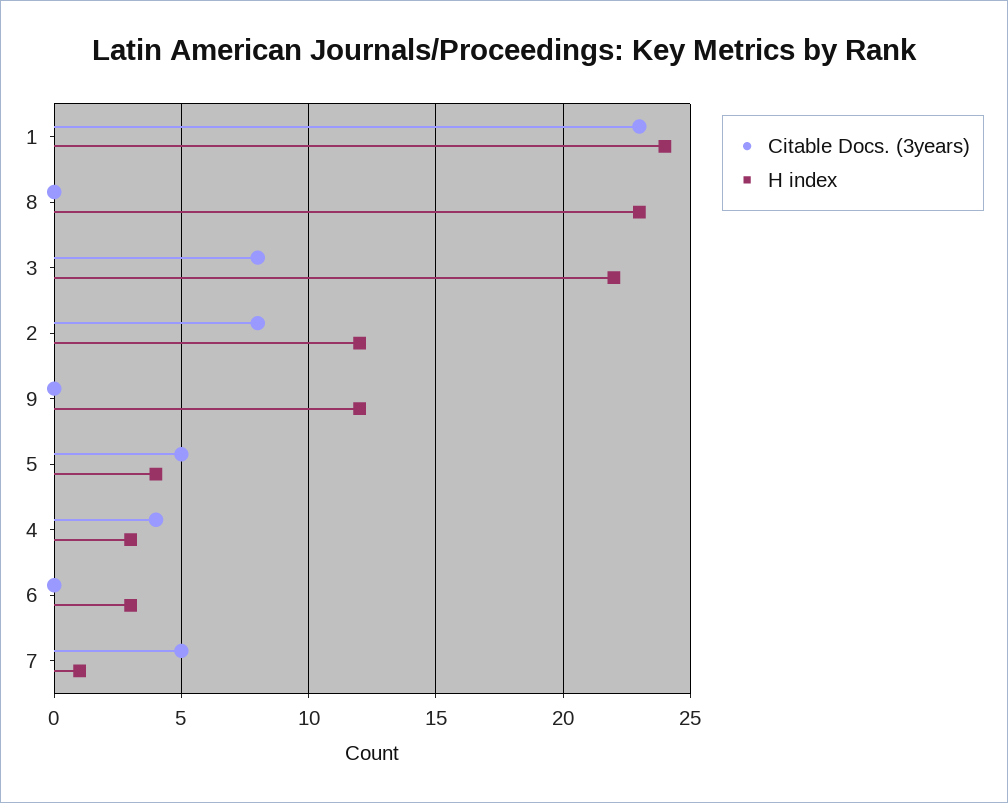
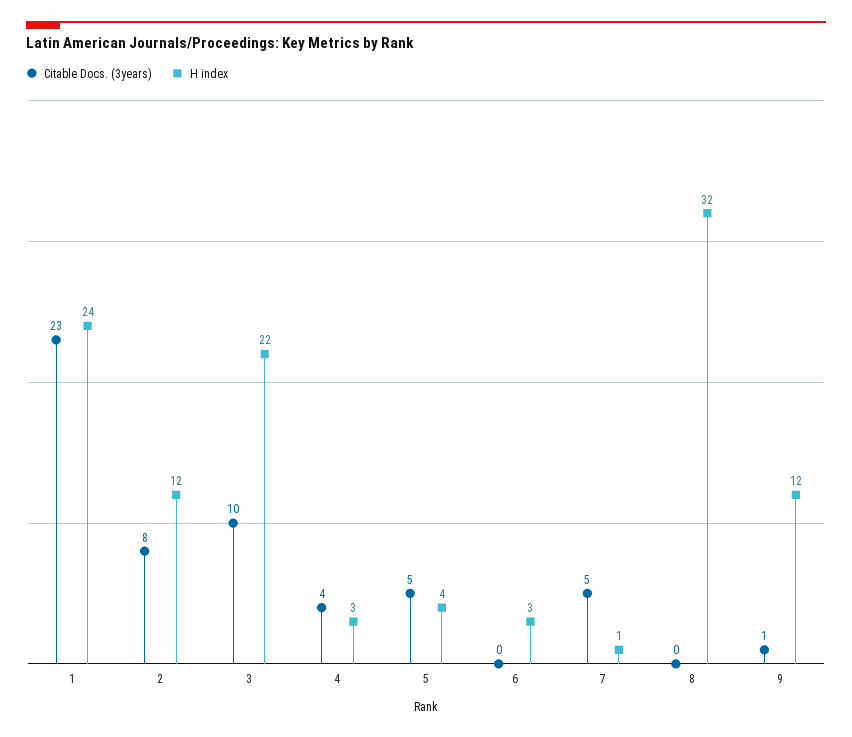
  {
    "Citable Docs. (3years)": {
      "1": 23,
      "8": 0,
-     "3": 8,
+     "3": 10,
      "2": 8,
-     "9": 0,
+     "9": 1,
      "5": 5,
      "4": 4,
      "6": 0,
      "7": 5
    },
    "H index": {
      "1": 24,
-     "8": 23,
+     "8": 32,
      "3": 22,
      "2": 12,
      "9": 12,
      "5": 4,
      "4": 3,
      "6": 3,
      "7": 1
    }
  }

